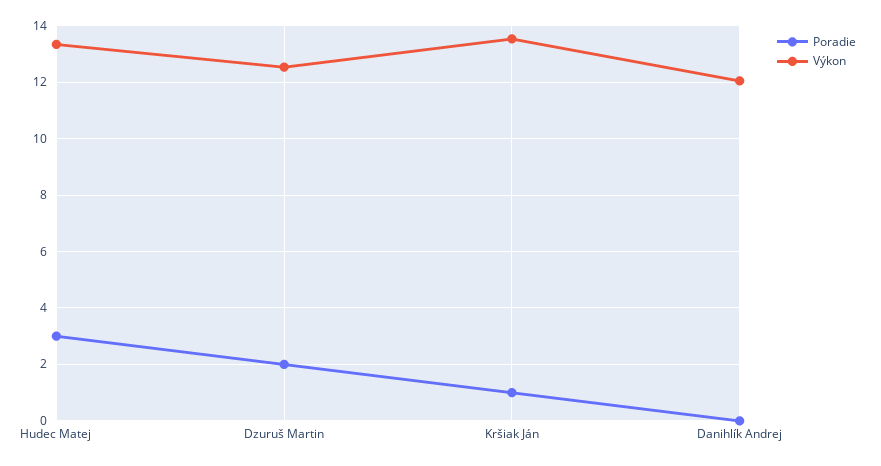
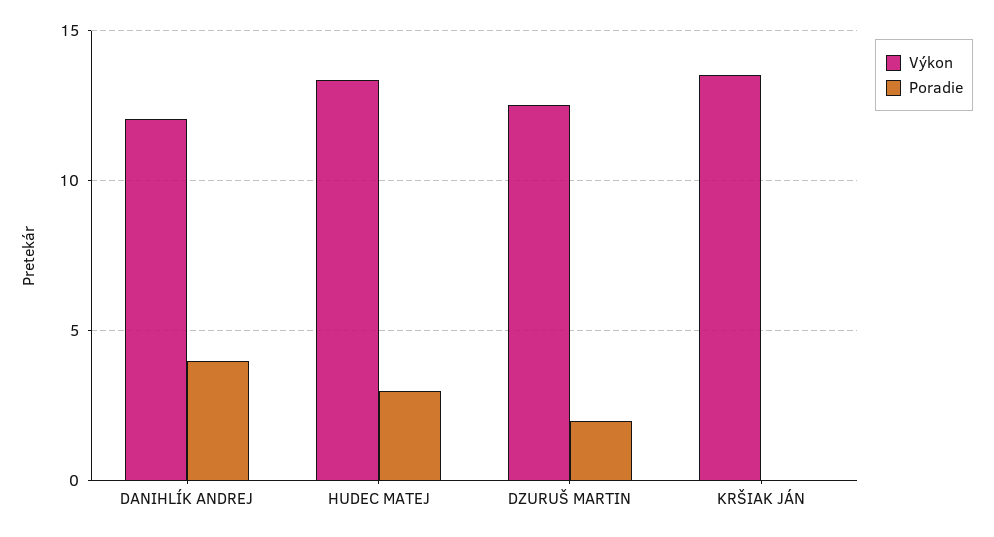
  {
    "Poradie": {
      "Hudec Matej": 3,
      "Dzuruš Martin": 2,
-     "Kršiak Ján": 1,
+     "Kršiak Ján": 0,
-     "Danihlík Andrej": 0
+     "Danihlík Andrej": 4
    },
    "Výkon": {
      "Hudec Matej": 13.25,
      "Dzuruš Martin": 12.5,
      "Kršiak Ján": 13.5,
      "Danihlík Andrej": 12
    }
  }

